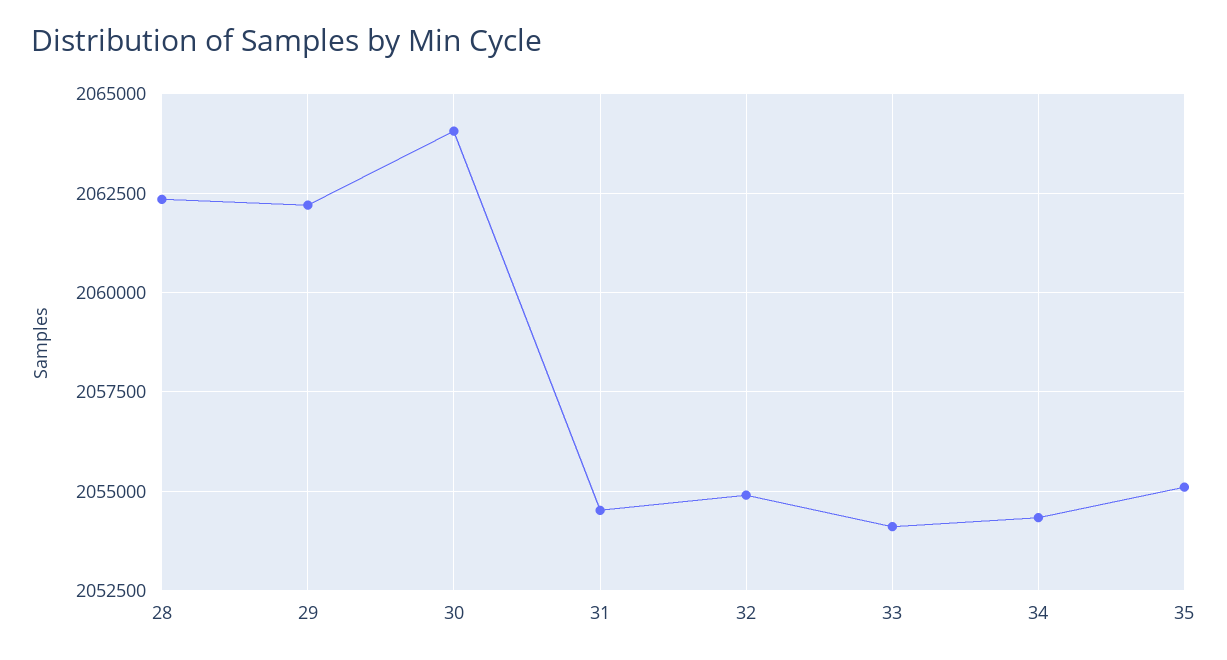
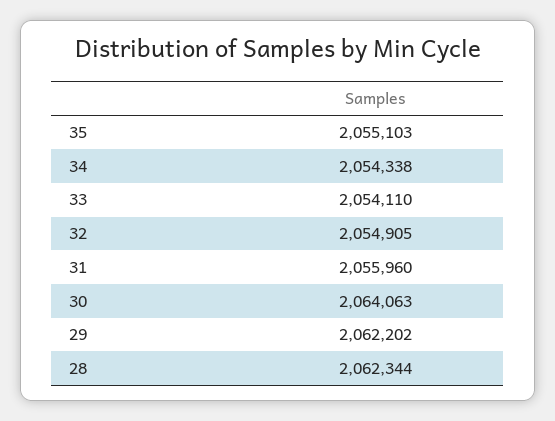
  {
    "28": 2062344,
    "29": 2062202,
    "30": 2064063,
-   "31": 2054500,
+   "31": 2055960,
    "32": 2054905,
    "33": 2054110,
    "34": 2054338,
    "35": 2055103
  }

